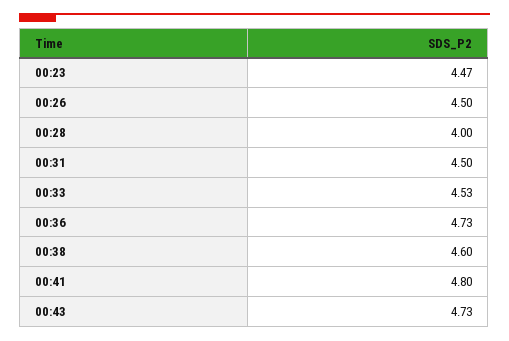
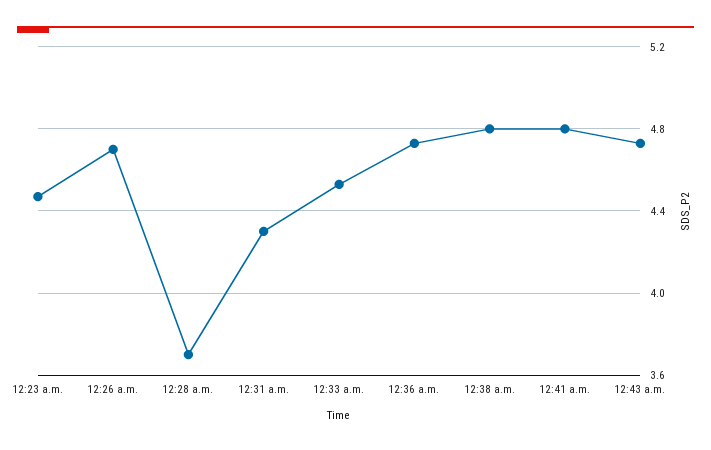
  {
    "00:23": 4.47,
-   "00:26": 4.5,
+   "00:26": 4.7,
-   "00:28": 4,
+   "00:28": 3.7,
-   "00:31": 4.5,
+   "00:31": 4.3,
    "00:33": 4.53,
    "00:36": 4.73,
-   "00:38": 4.6,
+   "00:38": 4.8,
    "00:41": 4.8,
    "00:43": 4.73
  }

